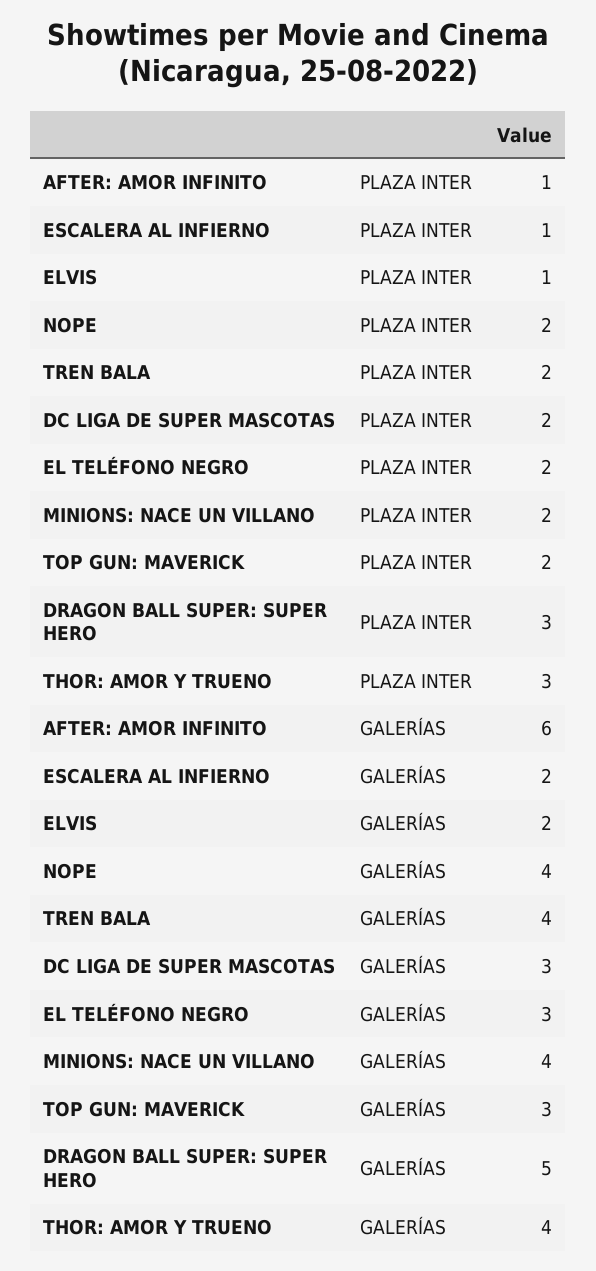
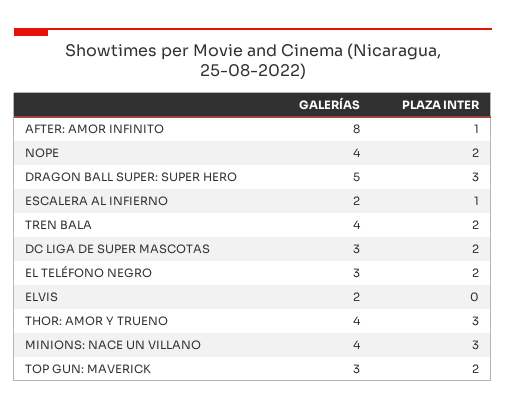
  {
    "AFTER: AMOR INFINITO": {
      "PLAZA INTER": 1,
-     "GALERÍAS": 6
+     "GALERÍAS": 8
    },
    "ESCALERA AL INFIERNO": {
      "PLAZA INTER": 1,
      "GALERÍAS": 2
    },
    "ELVIS": {
-     "PLAZA INTER": 1,
+     "PLAZA INTER": 0,
      "GALERÍAS": 2
    },
    "NOPE": {
      "PLAZA INTER": 2,
      "GALERÍAS": 4
    },
    "TREN BALA": {
      "PLAZA INTER": 2,
      "GALERÍAS": 4
    },
    "DC LIGA DE SUPER MASCOTAS": {
      "PLAZA INTER": 2,
      "GALERÍAS": 3
    },
    "EL TELÉFONO NEGRO": {
      "PLAZA INTER": 2,
      "GALERÍAS": 3
    },
    "MINIONS: NACE UN VILLANO": {
-     "PLAZA INTER": 2,
+     "PLAZA INTER": 3,
      "GALERÍAS": 4
    },
    "TOP GUN: MAVERICK": {
      "PLAZA INTER": 2,
      "GALERÍAS": 3
    },
    "DRAGON BALL SUPER: SUPER HERO": {
      "PLAZA INTER": 3,
      "GALERÍAS": 5
    },
    "THOR: AMOR Y TRUENO": {
      "PLAZA INTER": 3,
      "GALERÍAS": 4
    }
  }

